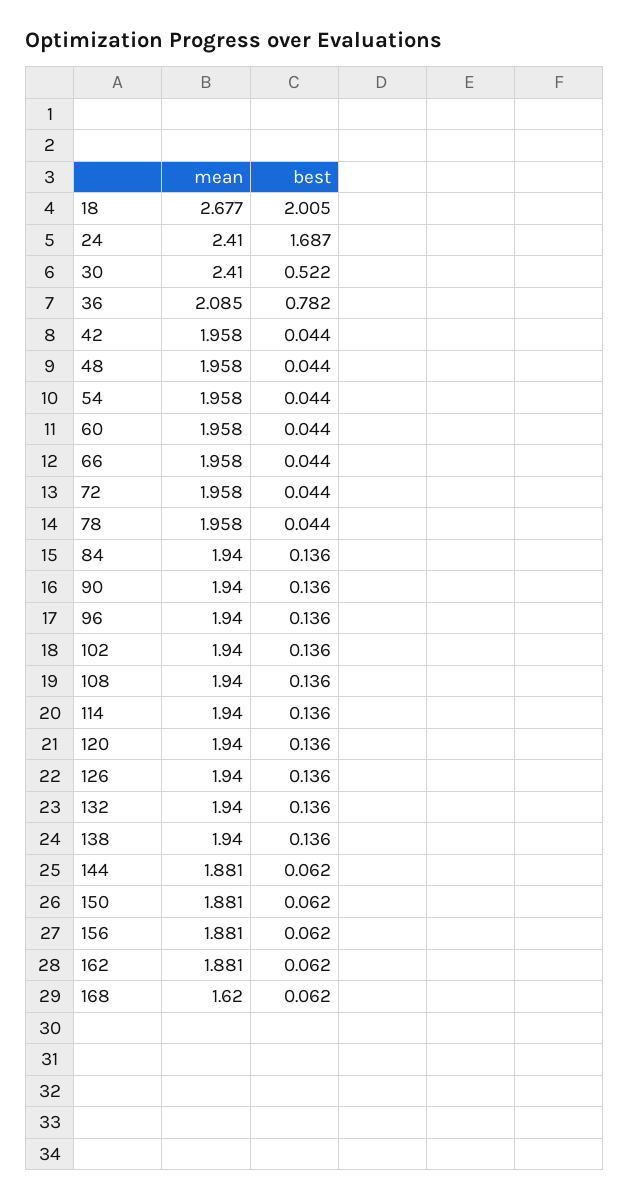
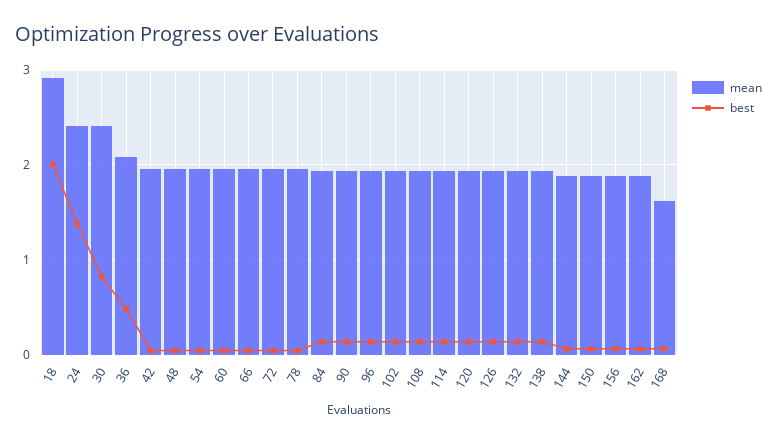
  {
    "mean": {
-     "18": 2.677,
+     "18": 2.9,
      "24": 2.41,
      "30": 2.41,
      "36": 2.085,
      "42": 1.958,
      "48": 1.958,
      "54": 1.958,
      "60": 1.958,
      "66": 1.958,
      "72": 1.958,
      "78": 1.958,
      "84": 1.94,
      "90": 1.94,
      "96": 1.94,
      "102": 1.94,
      "108": 1.94,
      "114": 1.94,
      "120": 1.94,
      "126": 1.94,
      "132": 1.94,
      "138": 1.94,
      "144": 1.881,
      "150": 1.881,
      "156": 1.881,
      "162": 1.881,
      "168": 1.62
    },
    "best": {
      "18": 2.005,
-     "24": 1.687,
+     "24": 1.4,
-     "30": 0.522,
+     "30": 0.8,
-     "36": 0.782,
+     "36": 0.5,
      "42": 0.044,
      "48": 0.044,
      "54": 0.044,
      "60": 0.044,
      "66": 0.044,
      "72": 0.044,
      "78": 0.044,
      "84": 0.136,
      "90": 0.136,
      "96": 0.136,
      "102": 0.136,
      "108": 0.136,
      "114": 0.136,
      "120": 0.136,
      "126": 0.136,
      "132": 0.136,
      "138": 0.136,
      "144": 0.062,
      "150": 0.062,
      "156": 0.062,
      "162": 0.062,
      "168": 0.062
    }
  }

